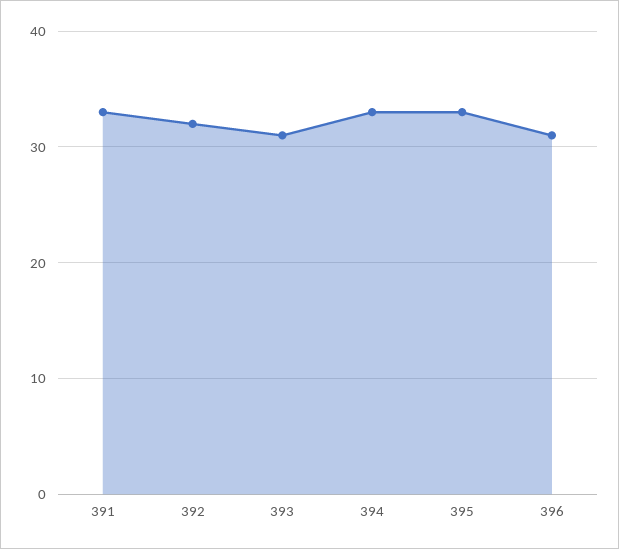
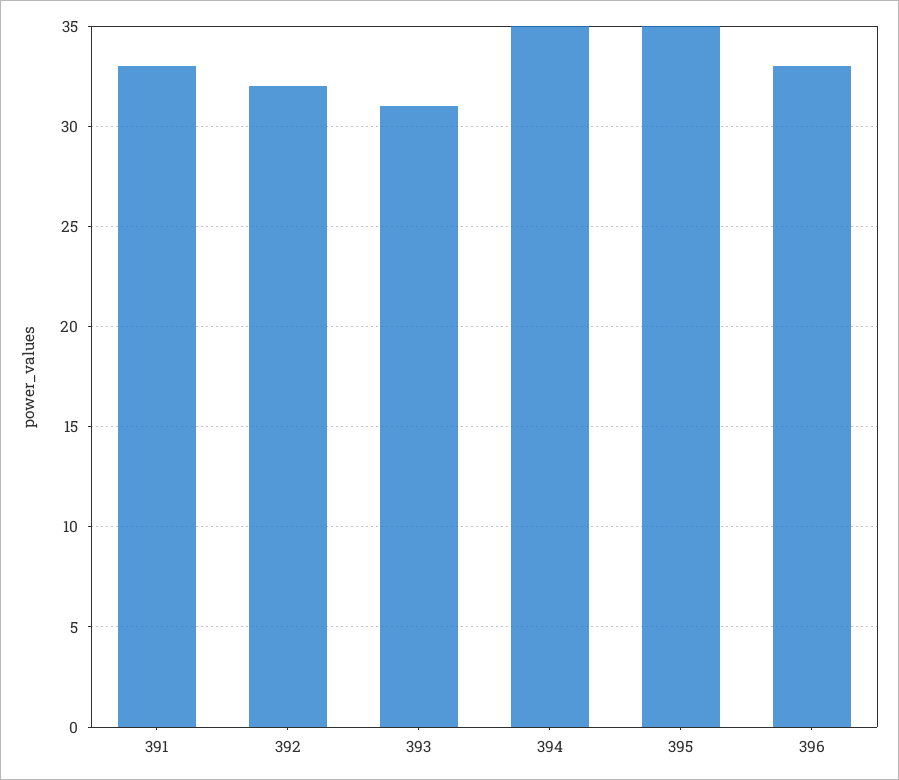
  {
    "391": 33,
    "392": 32,
    "393": 31,
-   "394": 33,
+   "394": 35,
-   "395": 33,
+   "395": 35,
-   "396": 31
+   "396": 33
  }

